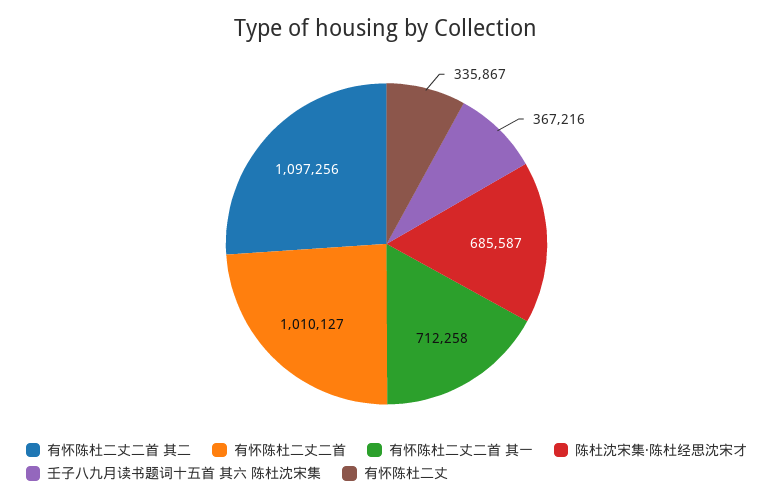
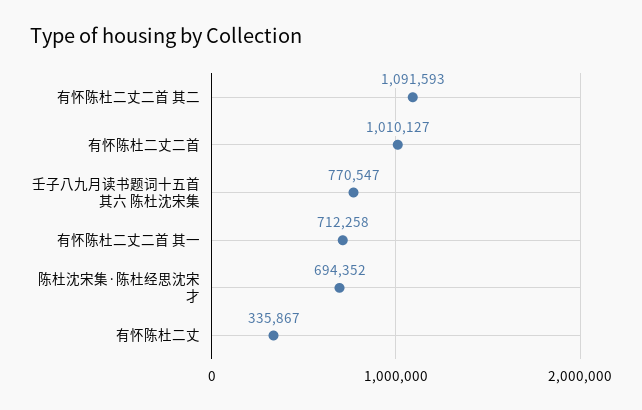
  {
-   "有怀陈杜二丈二首 其二": 1097256,
+   "有怀陈杜二丈二首 其二": 1091593,
    "有怀陈杜二丈二首": 1010127,
    "有怀陈杜二丈二首 其一": 712258,
-   "陈杜沈宋集·陈杜经思沈宋才": 685587,
+   "陈杜沈宋集·陈杜经思沈宋才": 694352,
-   "壬子八九月读书题词十五首 其六 陈杜沈宋集": 367216,
+   "壬子八九月读书题词十五首 其六 陈杜沈宋集": 770547,
    "有怀陈杜二丈": 335867
  }

